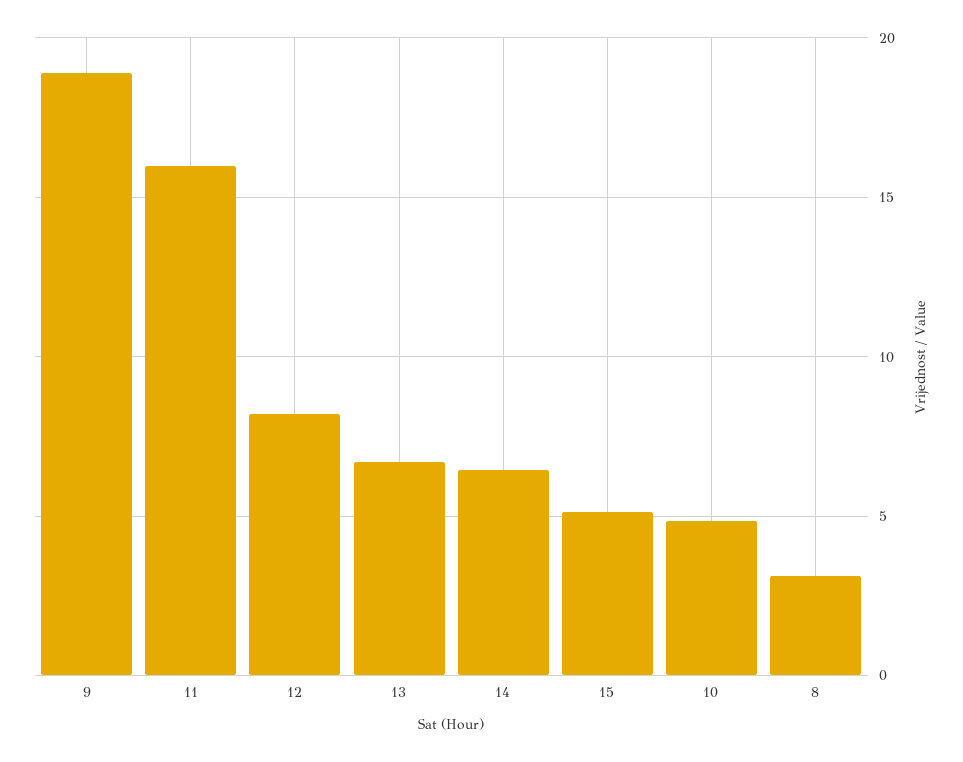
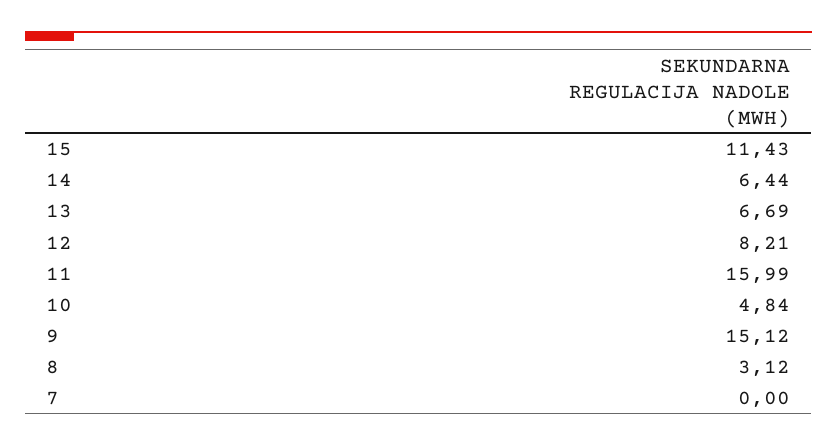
  {
-   "9": 19,
+   "9": 15.12,
    "11": 15.99,
    "12": 8.21,
    "13": 6.69,
    "14": 6.44,
-   "15": 5,
+   "15": 11.43,
    "10": 4.84,
-   "8": 3.12
+   "8": 3.12,
+   "7": 0
  }

